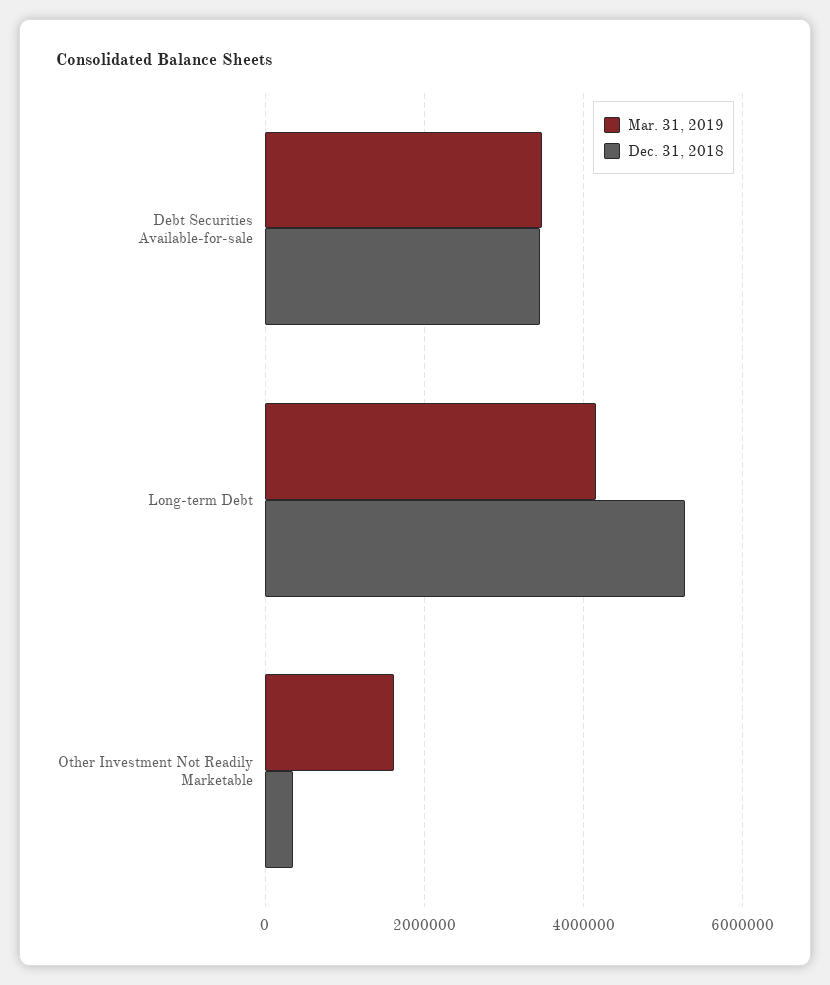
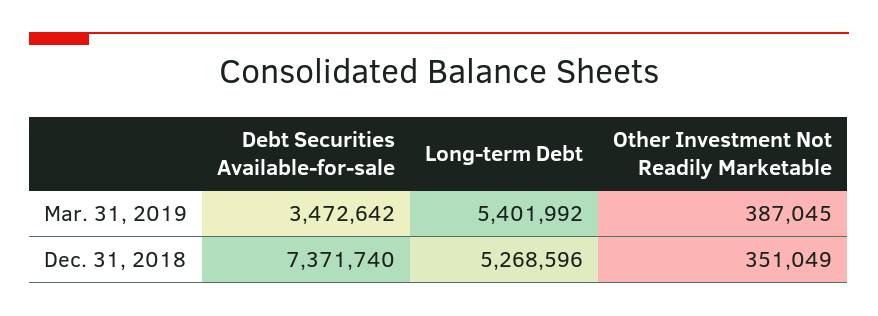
  {
    "Mar. 31, 2019": {
      "Debt Securities Available-for-sale": 3472642,
-     "Long-term Debt": 4200000,
+     "Long-term Debt": 5401992,
-     "Other Investment Not Readily Marketable": 1600000
+     "Other Investment Not Readily Marketable": 387045
    },
    "Dec. 31, 2018": {
-     "Debt Securities Available-for-sale": 3400000,
+     "Debt Securities Available-for-sale": 7371740,
      "Long-term Debt": 5268596,
      "Other Investment Not Readily Marketable": 351049
    }
  }

